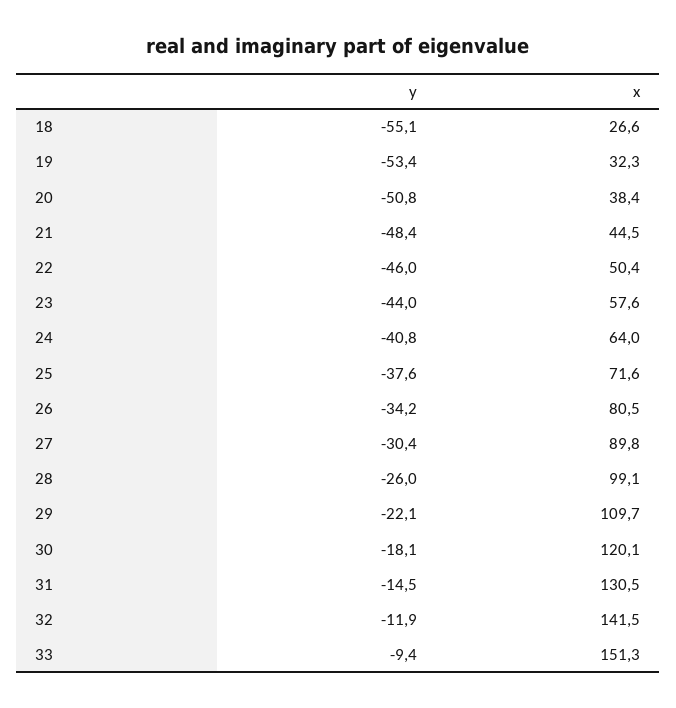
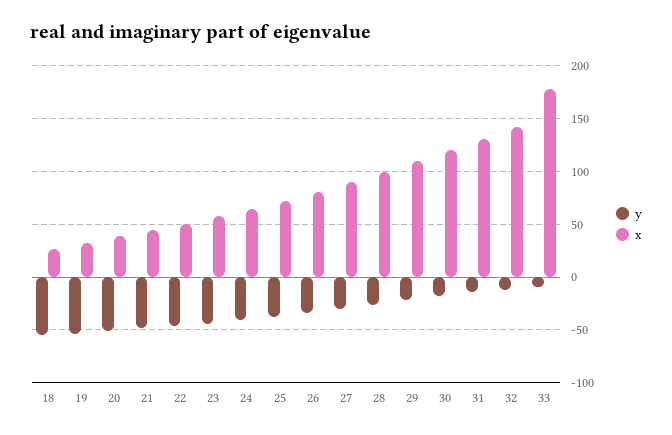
  {
    "y": {
      "18": -55.1,
      "19": -53.4,
      "20": -50.8,
      "21": -48.4,
      "22": -46,
      "23": -44,
      "24": -40.8,
      "25": -37.6,
      "26": -34.2,
      "27": -30.4,
      "28": -26,
      "29": -22.1,
      "30": -18.1,
      "31": -14.5,
      "32": -11.9,
      "33": -9.4
    },
    "x": {
      "18": 26.6,
      "19": 32.3,
      "20": 38.4,
      "21": 44.5,
      "22": 50.4,
      "23": 57.6,
      "24": 64,
      "25": 71.6,
      "26": 80.5,
      "27": 89.8,
      "28": 99.1,
      "29": 109.7,
      "30": 120.1,
      "31": 130.5,
      "32": 141.5,
-     "33": 151.3
+     "33": 180
    }
  }

